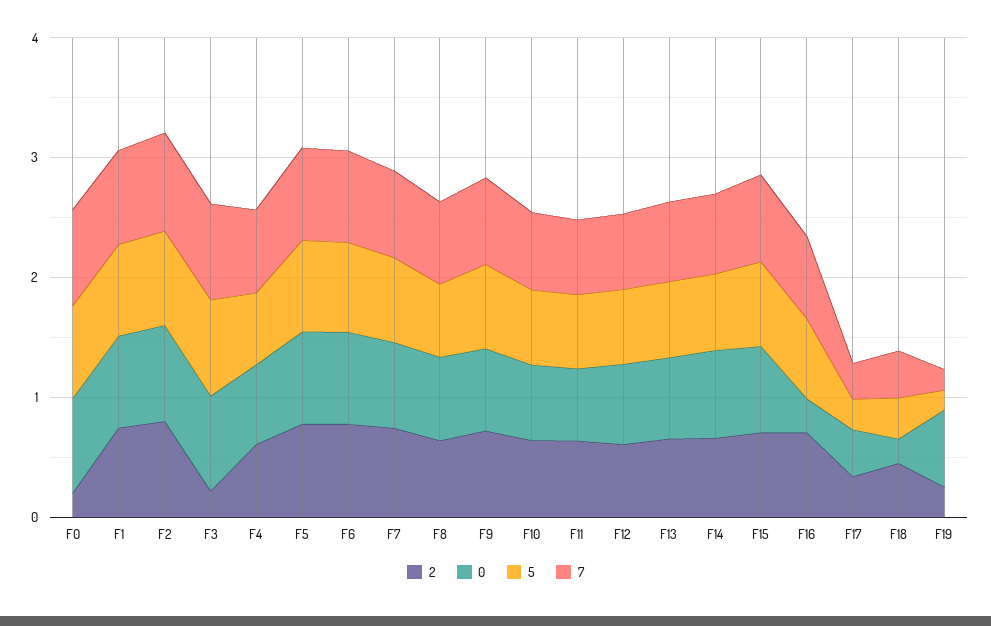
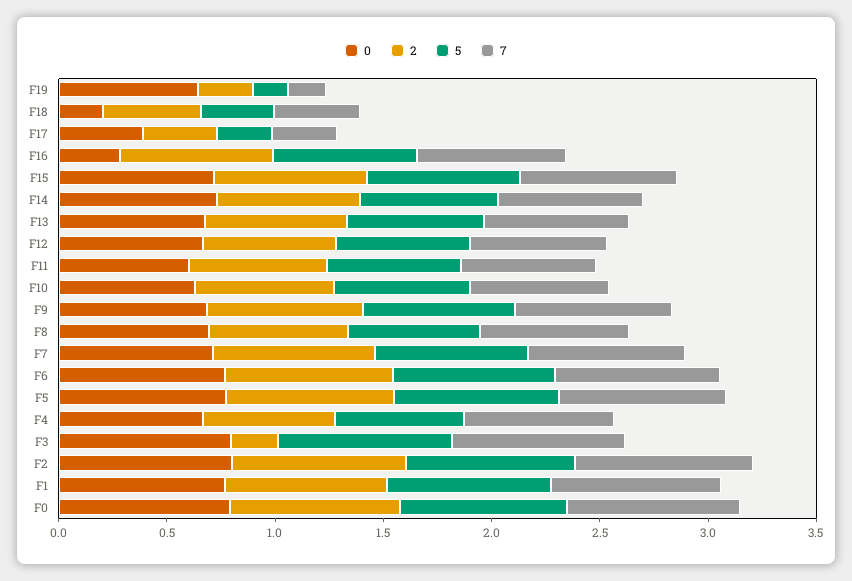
  {
    "2": {
-     "F0": 0.2,
+     "F0": 0.8,
      "F1": 0.7,
      "F2": 0.8,
      "F3": 0.2,
      "F4": 0.6,
      "F5": 0.8,
      "F6": 0.8,
      "F7": 0.7,
      "F8": 0.6,
      "F9": 0.7,
      "F10": 0.6,
      "F11": 0.6,
      "F12": 0.6,
      "F13": 0.7,
      "F14": 0.7,
      "F15": 0.7,
      "F16": 0.7,
      "F17": 0.3,
      "F18": 0.5,
      "F19": 0.3
    },
    "0": {
      "F0": 0.8,
      "F1": 0.8,
      "F2": 0.8,
      "F3": 0.8,
      "F4": 0.7,
      "F5": 0.8,
      "F6": 0.8,
      "F7": 0.7,
      "F8": 0.7,
      "F9": 0.7,
      "F10": 0.6,
      "F11": 0.6,
      "F12": 0.7,
      "F13": 0.7,
      "F14": 0.7,
      "F15": 0.7,
      "F16": 0.3,
      "F17": 0.4,
      "F18": 0.2,
      "F19": 0.6
    },
    "5": {
      "F0": 0.8,
      "F1": 0.8,
      "F2": 0.8,
      "F3": 0.8,
      "F4": 0.6,
      "F5": 0.8,
      "F6": 0.7,
      "F7": 0.7,
      "F8": 0.6,
      "F9": 0.7,
      "F10": 0.6,
      "F11": 0.6,
      "F12": 0.6,
      "F13": 0.6,
      "F14": 0.6,
      "F15": 0.7,
      "F16": 0.7,
      "F17": 0.3,
      "F18": 0.3,
      "F19": 0.2
    },
    "7": {
      "F0": 0.8,
      "F1": 0.8,
      "F2": 0.8,
      "F3": 0.8,
      "F4": 0.7,
      "F5": 0.8,
      "F6": 0.8,
      "F7": 0.7,
      "F8": 0.7,
      "F9": 0.7,
      "F10": 0.6,
      "F11": 0.6,
      "F12": 0.6,
      "F13": 0.7,
      "F14": 0.7,
      "F15": 0.7,
      "F16": 0.7,
      "F17": 0.3,
      "F18": 0.4,
      "F19": 0.2
    }
  }

